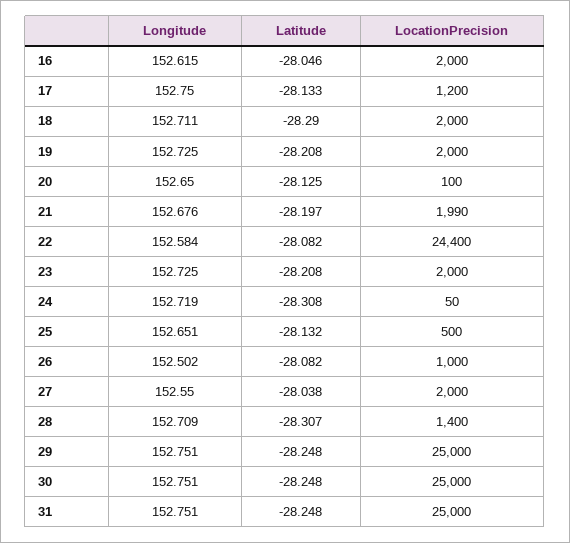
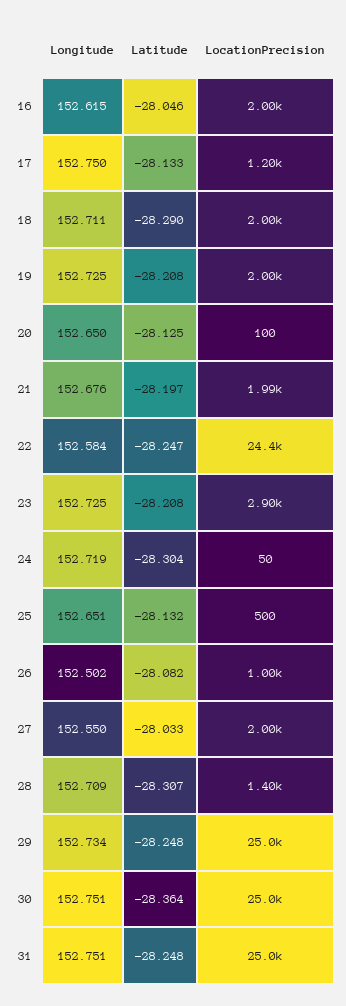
  {
    "Longitude": {
      "16": 152.615,
      "17": 152.75,
      "18": 152.711,
      "19": 152.725,
      "20": 152.65,
      "21": 152.676,
      "22": 152.584,
      "23": 152.725,
      "24": 152.719,
      "25": 152.651,
      "26": 152.502,
      "27": 152.55,
      "28": 152.709,
-     "29": 152.751,
+     "29": 152.734,
      "30": 152.751,
      "31": 152.751
    },
    "Latitude": {
      "16": -28.046,
      "17": -28.133,
      "18": -28.29,
      "19": -28.208,
      "20": -28.125,
      "21": -28.197,
-     "22": -28.082,
+     "22": -28.247,
      "23": -28.208,
-     "24": -28.308,
+     "24": -28.304,
      "25": -28.132,
      "26": -28.082,
-     "27": -28.038,
+     "27": -28.033,
      "28": -28.307,
      "29": -28.248,
-     "30": -28.248,
+     "30": -28.364,
      "31": -28.248
    },
    "LocationPrecision": {
      "16": 2000,
      "17": 1200,
      "18": 2000,
      "19": 2000,
      "20": 100,
      "21": 1990,
      "22": 24400,
-     "23": 2000,
+     "23": 2900,
      "24": 50,
      "25": 500,
      "26": 1000,
      "27": 2000,
      "28": 1400,
      "29": 25000,
      "30": 25000,
      "31": 25000
    }
  }

